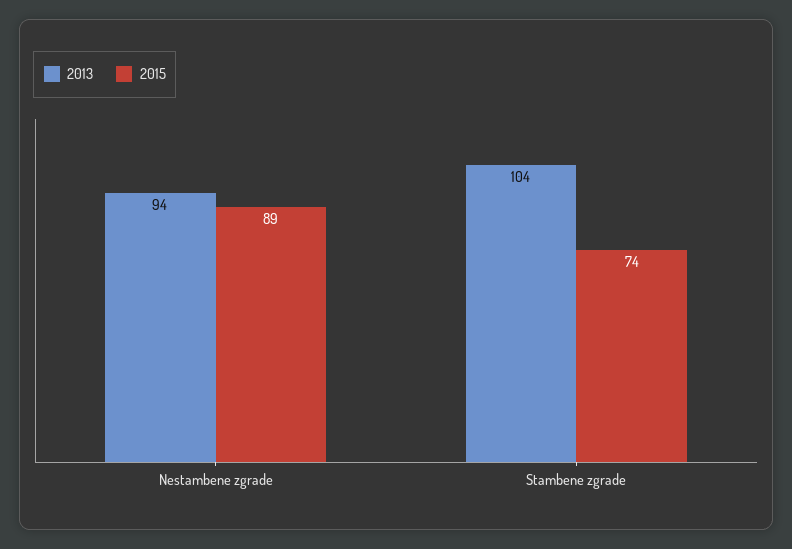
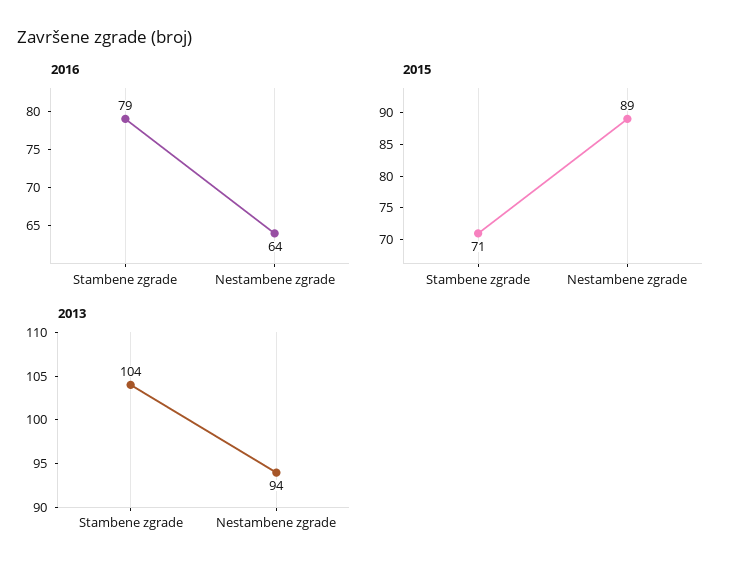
  {
    "2013": {
      "Nestambene zgrade": 94,
      "Stambene zgrade": 104
    },
    "2015": {
      "Nestambene zgrade": 89,
-     "Stambene zgrade": 74
+     "Stambene zgrade": 71
-   }
+   },
+   "2016": {
+     "Stambene zgrade": 79,
+     "Nestambene zgrade": 64
+   }
  }

